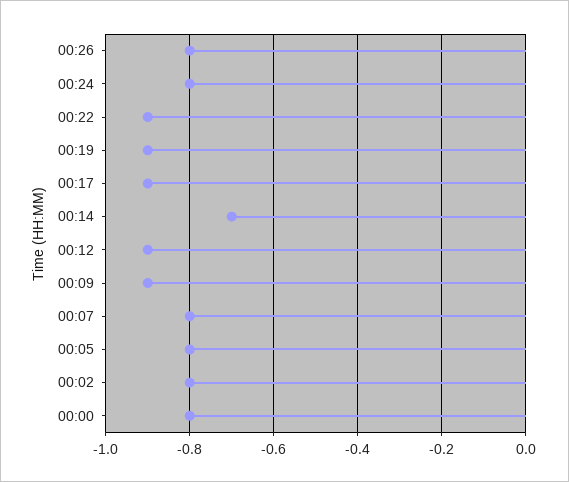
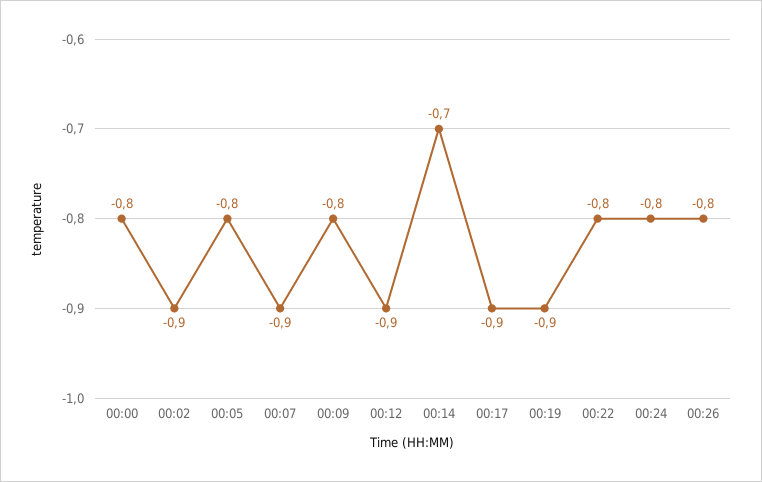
  {
    "00:26": -0.8,
    "00:24": -0.8,
-   "00:22": -0.9,
+   "00:22": -0.8,
    "00:19": -0.9,
    "00:17": -0.9,
    "00:14": -0.7,
    "00:12": -0.9,
-   "00:09": -0.9,
+   "00:09": -0.8,
-   "00:07": -0.8,
+   "00:07": -0.9,
    "00:05": -0.8,
-   "00:02": -0.8,
+   "00:02": -0.9,
    "00:00": -0.8
  }

